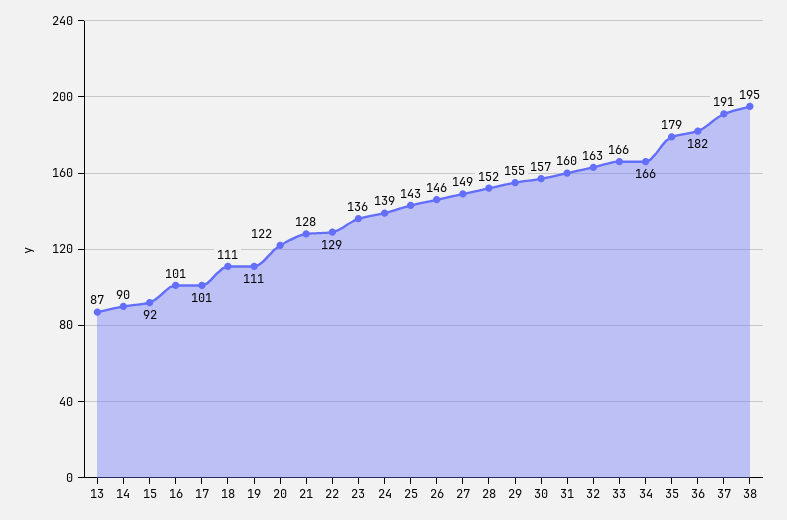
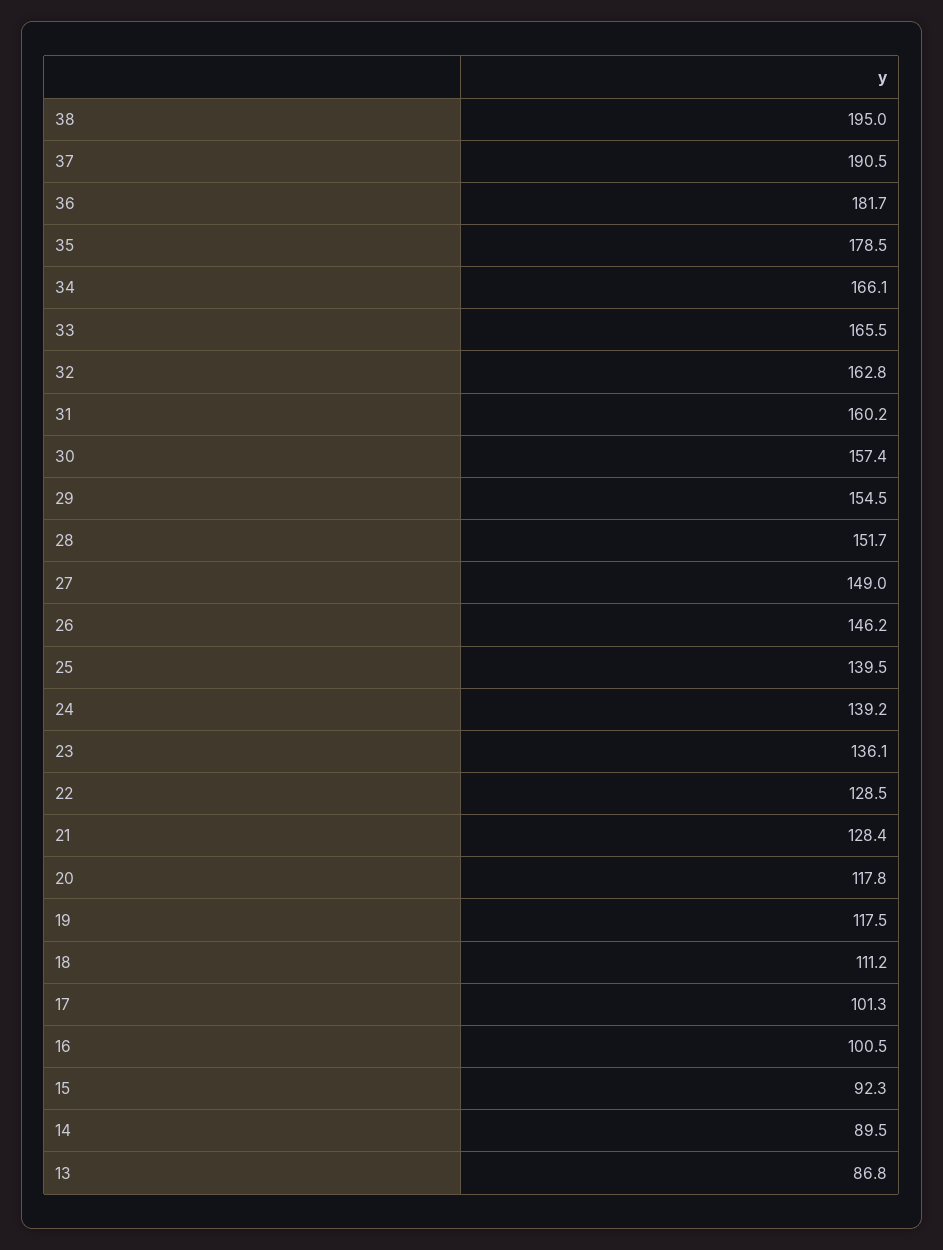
  {
    "13": 86.8,
    "14": 89.5,
    "15": 92.3,
    "16": 100.5,
    "17": 101.3,
    "18": 111.2,
-   "19": 111,
+   "19": 117.5,
-   "20": 122,
+   "20": 117.8,
    "21": 128.4,
    "22": 128.5,
    "23": 136.1,
    "24": 139.2,
-   "25": 143,
+   "25": 139.5,
    "26": 146.2,
    "27": 149,
    "28": 151.7,
    "29": 154.5,
    "30": 157.4,
    "31": 160.2,
    "32": 162.8,
    "33": 165.5,
    "34": 166.1,
    "35": 178.5,
    "36": 181.7,
    "37": 190.5,
    "38": 195
  }

